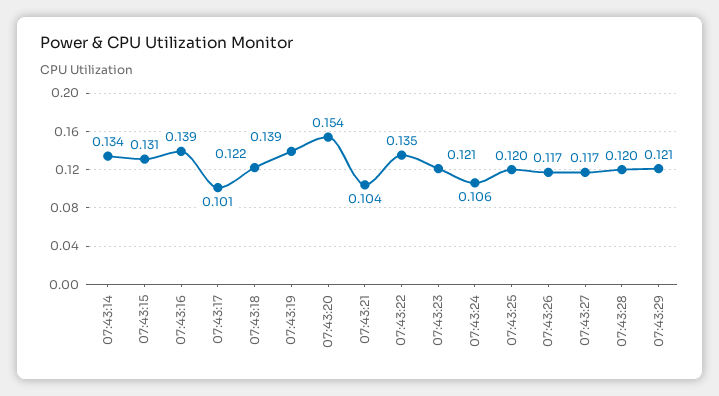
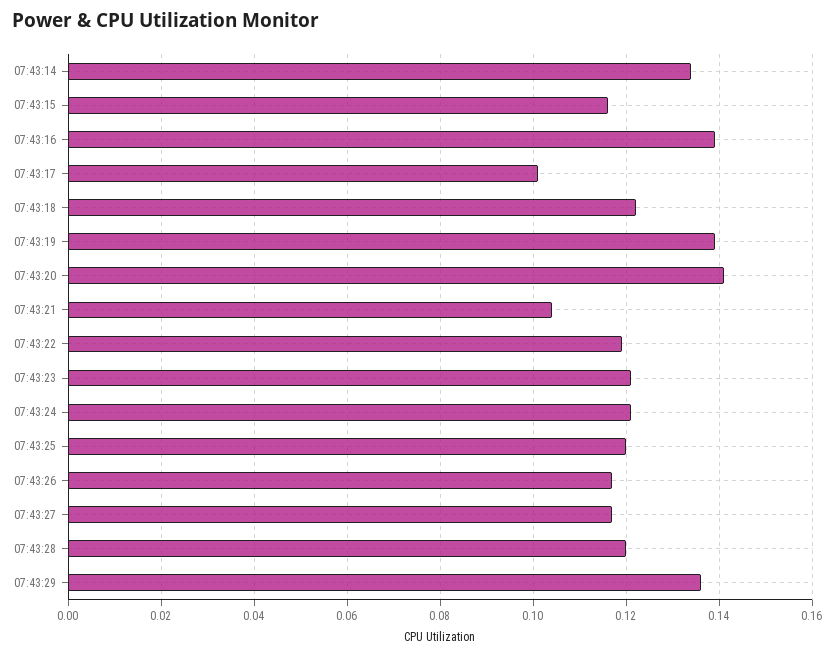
  {
    "07:43:14": 0.134,
-   "07:43:15": 0.131,
+   "07:43:15": 0.115,
    "07:43:16": 0.139,
    "07:43:17": 0.101,
    "07:43:18": 0.122,
    "07:43:19": 0.139,
-   "07:43:20": 0.154,
+   "07:43:20": 0.14,
    "07:43:21": 0.104,
-   "07:43:22": 0.135,
+   "07:43:22": 0.12,
    "07:43:23": 0.121,
-   "07:43:24": 0.106,
+   "07:43:24": 0.12,
    "07:43:25": 0.12,
    "07:43:26": 0.117,
    "07:43:27": 0.117,
    "07:43:28": 0.12,
-   "07:43:29": 0.121
+   "07:43:29": 0.135
  }

